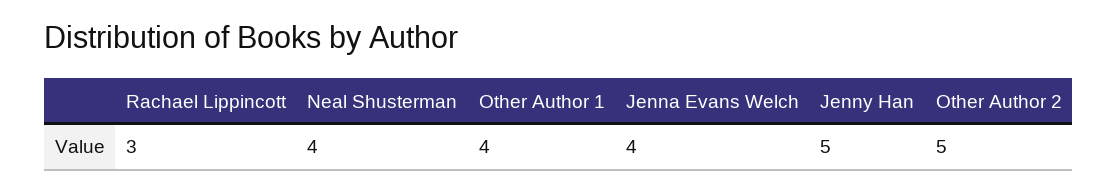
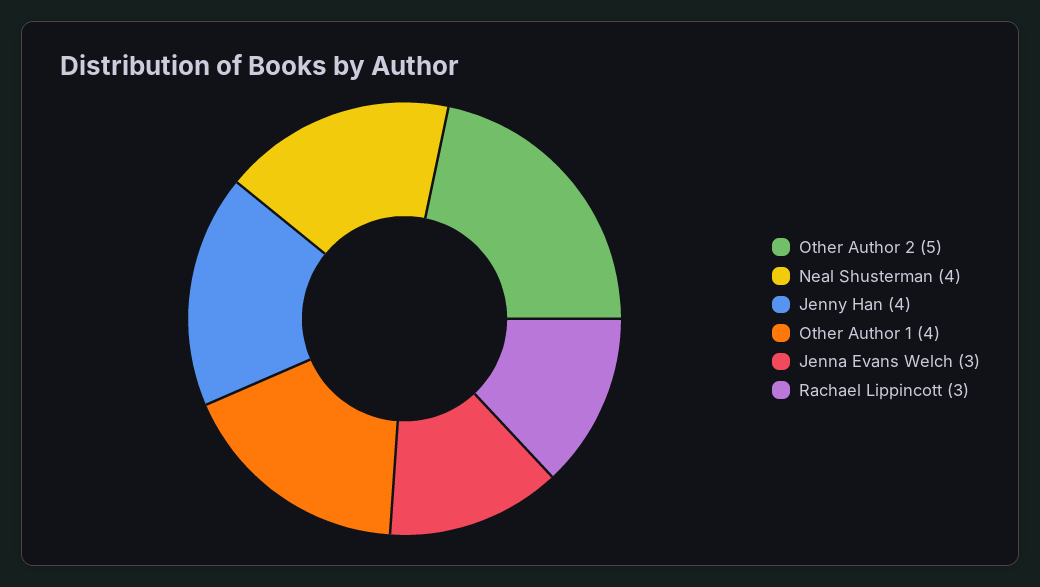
  {
    "Rachael Lippincott": 3,
    "Neal Shusterman": 4,
    "Other Author 1": 4,
-   "Jenna Evans Welch": 4,
+   "Jenna Evans Welch": 3,
-   "Jenny Han": 5,
+   "Jenny Han": 4,
    "Other Author 2": 5
  }

